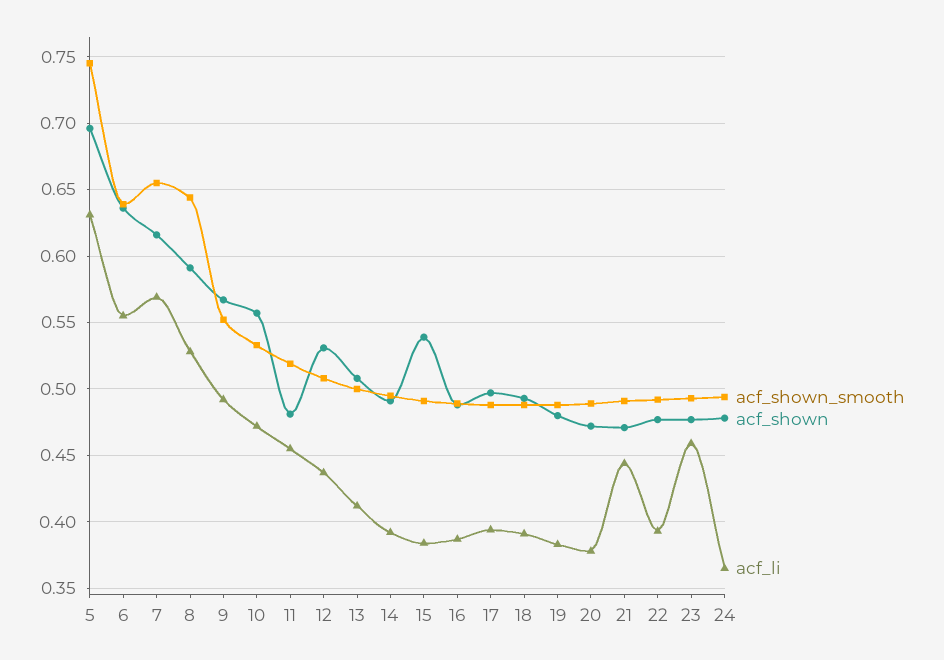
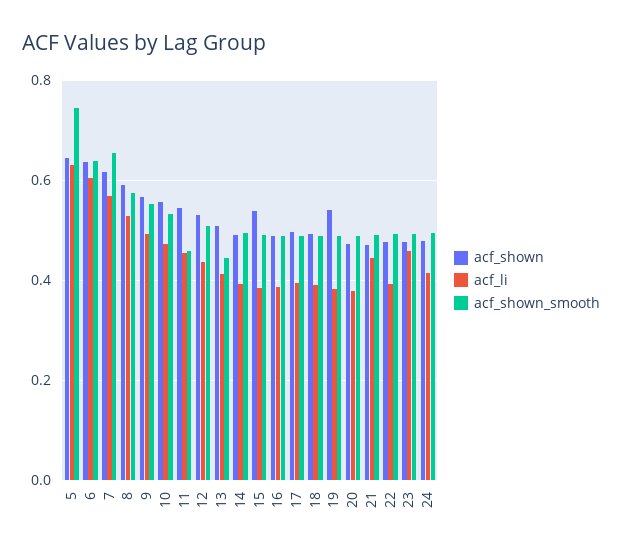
  {
    "acf_shown_smooth": {
      "5": 0.745,
      "6": 0.64,
      "7": 0.655,
-     "8": 0.645,
+     "8": 0.58,
      "9": 0.55,
      "10": 0.535,
-     "11": 0.52,
+     "11": 0.46,
      "12": 0.51,
-     "13": 0.5,
+     "13": 0.44,
      "14": 0.495,
      "15": 0.49,
      "16": 0.49,
      "17": 0.49,
      "18": 0.49,
      "19": 0.49,
      "20": 0.49,
      "21": 0.49,
      "22": 0.49,
      "23": 0.495,
      "24": 0.495
    },
    "acf_shown": {
-     "5": 0.695,
+     "5": 0.64,
      "6": 0.635,
      "7": 0.615,
      "8": 0.59,
      "9": 0.565,
      "10": 0.555,
-     "11": 0.48,
+     "11": 0.54,
      "12": 0.53,
      "13": 0.51,
      "14": 0.49,
      "15": 0.54,
      "16": 0.49,
      "17": 0.495,
      "18": 0.495,
-     "19": 0.48,
+     "19": 0.54,
      "20": 0.47,
      "21": 0.47,
      "22": 0.475,
      "23": 0.475,
      "24": 0.48
    },
    "acf_li": {
      "5": 0.63,
-     "6": 0.555,
+     "6": 0.6,
      "7": 0.57,
      "8": 0.53,
      "9": 0.49,
      "10": 0.47,
      "11": 0.455,
      "12": 0.435,
      "13": 0.41,
      "14": 0.39,
      "15": 0.385,
      "16": 0.385,
      "17": 0.395,
      "18": 0.39,
      "19": 0.385,
      "20": 0.38,
      "21": 0.445,
      "22": 0.395,
      "23": 0.46,
-     "24": 0.365
+     "24": 0.42
    }
  }

